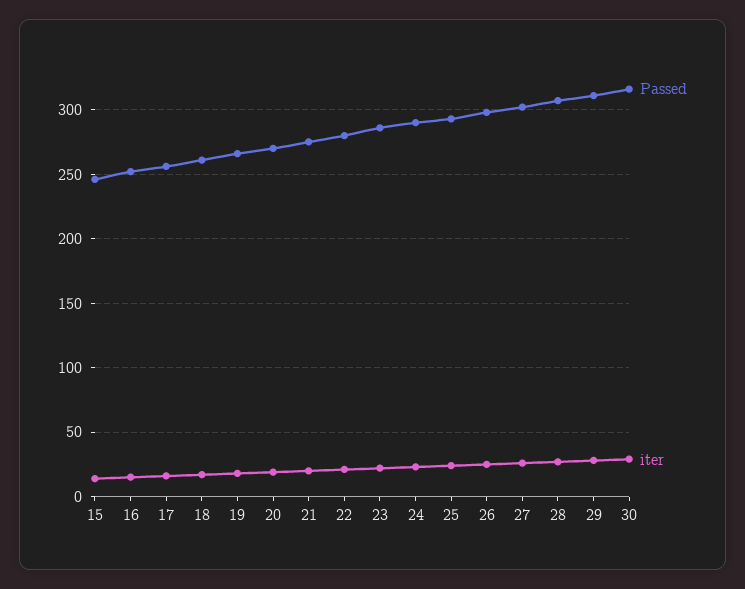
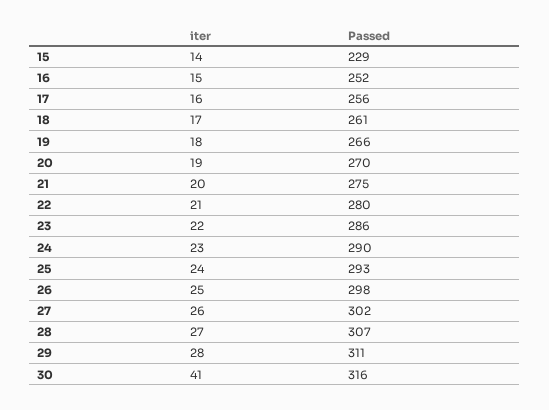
  {
    "Passed": {
-     "15": 245,
+     "15": 229,
      "16": 252,
      "17": 256,
      "18": 261,
      "19": 266,
      "20": 270,
      "21": 275,
      "22": 280,
      "23": 286,
      "24": 290,
      "25": 293,
      "26": 298,
      "27": 302,
      "28": 307,
      "29": 311,
      "30": 316
    },
    "iter": {
      "15": 14,
      "16": 15,
      "17": 16,
      "18": 17,
      "19": 18,
      "20": 19,
      "21": 20,
      "22": 21,
      "23": 22,
      "24": 23,
      "25": 24,
      "26": 25,
      "27": 26,
      "28": 27,
      "29": 28,
-     "30": 30
+     "30": 41
    }
  }

